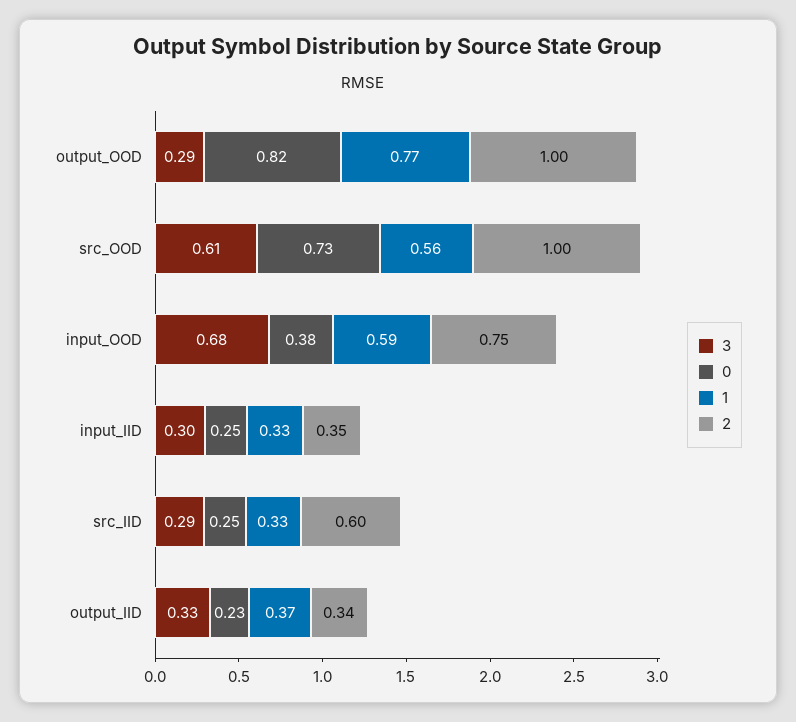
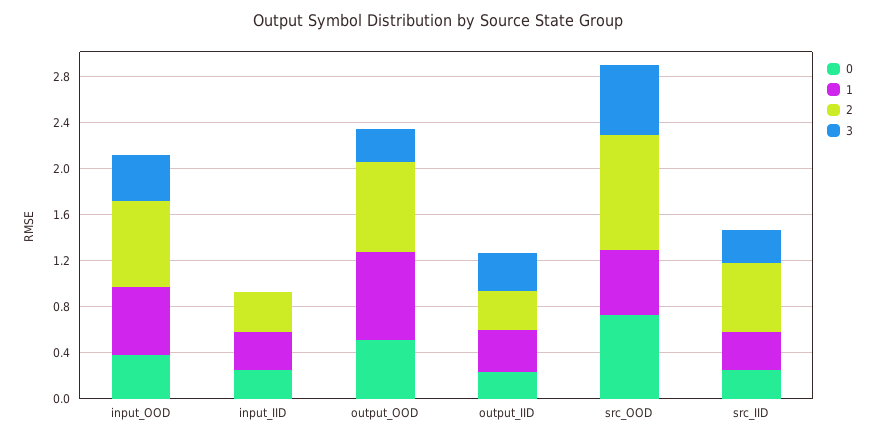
  {
    "3": {
      "output_OOD": 0.29,
      "src_OOD": 0.61,
-     "input_OOD": 0.68,
+     "input_OOD": 0.4,
-     "input_IID": 0.3,
+     "input_IID": 0,
      "src_IID": 0.29,
      "output_IID": 0.33
    },
    "0": {
-     "output_OOD": 0.82,
+     "output_OOD": 0.5,
      "src_OOD": 0.73,
      "input_OOD": 0.38,
      "input_IID": 0.25,
      "src_IID": 0.25,
      "output_IID": 0.23
    },
    "1": {
      "output_OOD": 0.77,
      "src_OOD": 0.56,
      "input_OOD": 0.59,
      "input_IID": 0.33,
      "src_IID": 0.33,
      "output_IID": 0.37
    },
    "2": {
-     "output_OOD": 1,
+     "output_OOD": 0.8,
      "src_OOD": 1,
      "input_OOD": 0.75,
      "input_IID": 0.35,
      "src_IID": 0.6,
      "output_IID": 0.34
    }
  }

